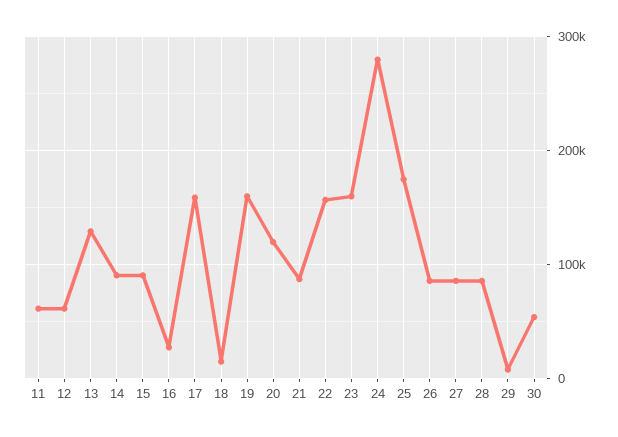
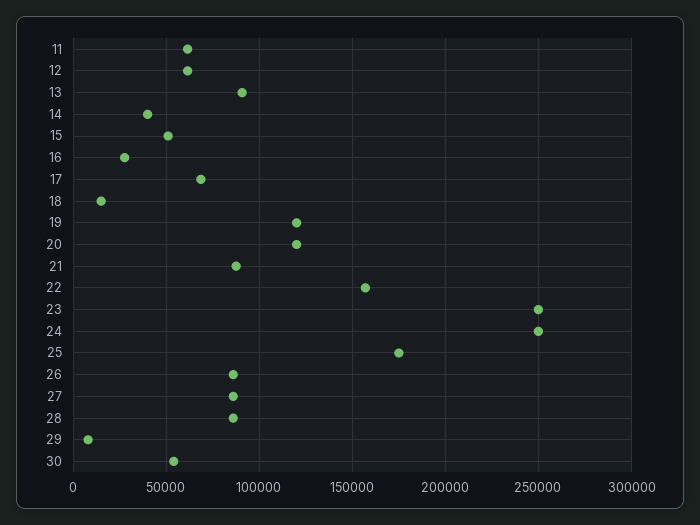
  {
    "11": 60000,
    "12": 60000,
-   "13": 130000,
+   "13": 90000,
-   "14": 90000,
+   "14": 40000,
-   "15": 90000,
+   "15": 50000,
    "16": 30000,
-   "17": 160000,
+   "17": 70000,
    "18": 15000,
-   "19": 160000,
+   "19": 120000,
    "20": 120000,
    "21": 90000,
    "22": 155000,
-   "23": 160000,
+   "23": 250000,
-   "24": 280000,
+   "24": 250000,
    "25": 175000,
    "26": 85000,
    "27": 85000,
    "28": 85000,
    "29": 10000,
    "30": 55000
  }

